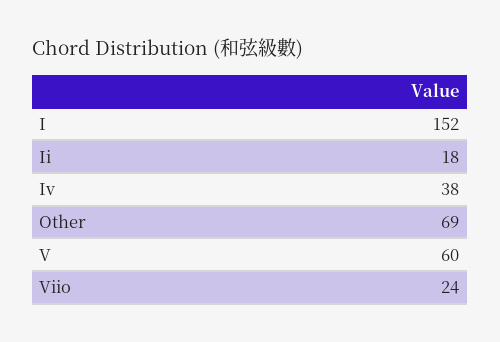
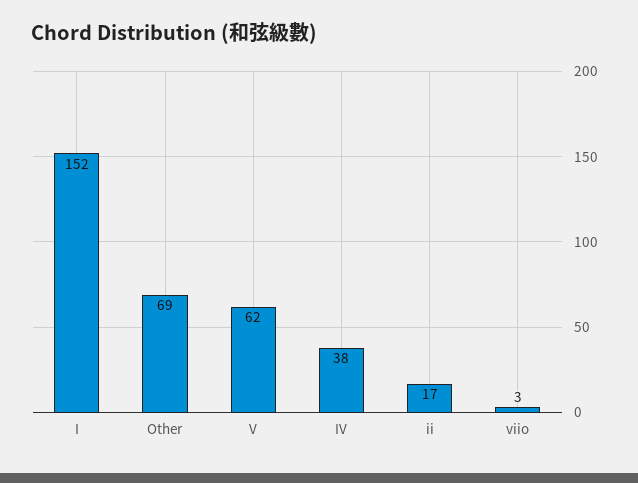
  {
    "I": 152,
-   "Ii": 18,
+   "Ii": 17,
    "Iv": 38,
    "Other": 69,
-   "V": 60,
+   "V": 62,
-   "Viio": 24
+   "Viio": 3
  }

